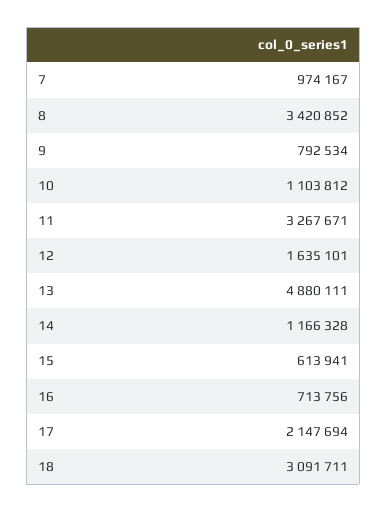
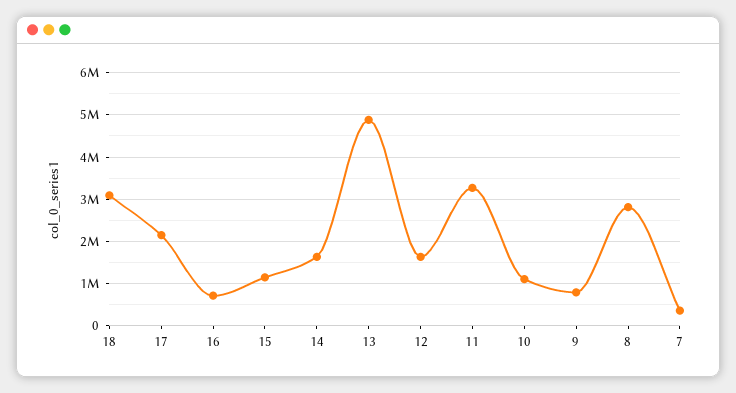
  {
-   "7": 974167,
+   "7": 400000,
-   "8": 3420852,
+   "8": 2800000,
    "9": 792534,
    "10": 1103812,
    "11": 3267671,
    "12": 1635101,
    "13": 4880111,
-   "14": 1166328,
+   "14": 1600000,
-   "15": 613941,
+   "15": 1200000,
    "16": 713756,
    "17": 2147694,
    "18": 3091711
  }

